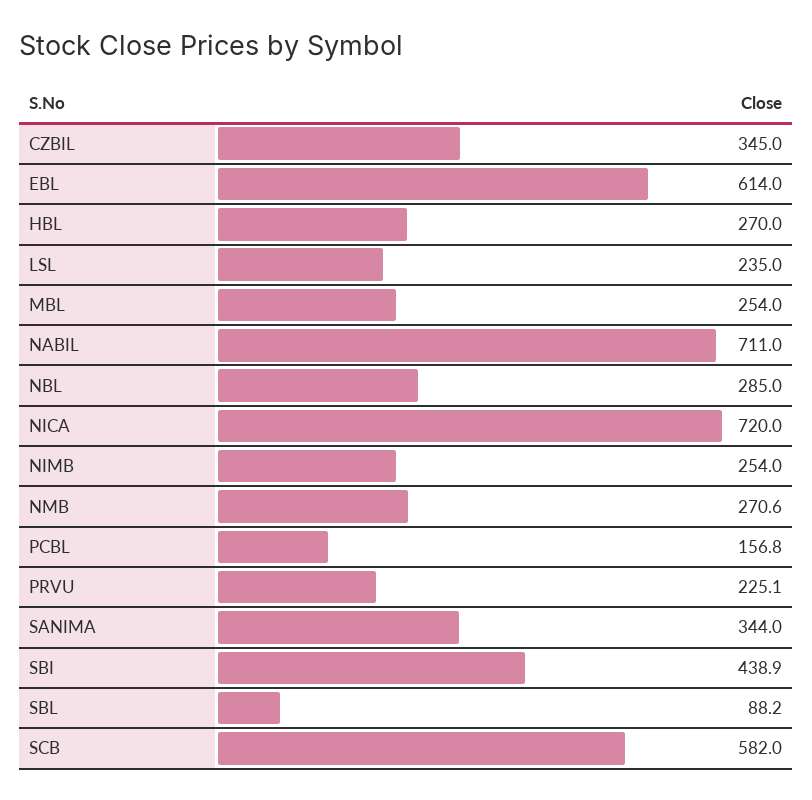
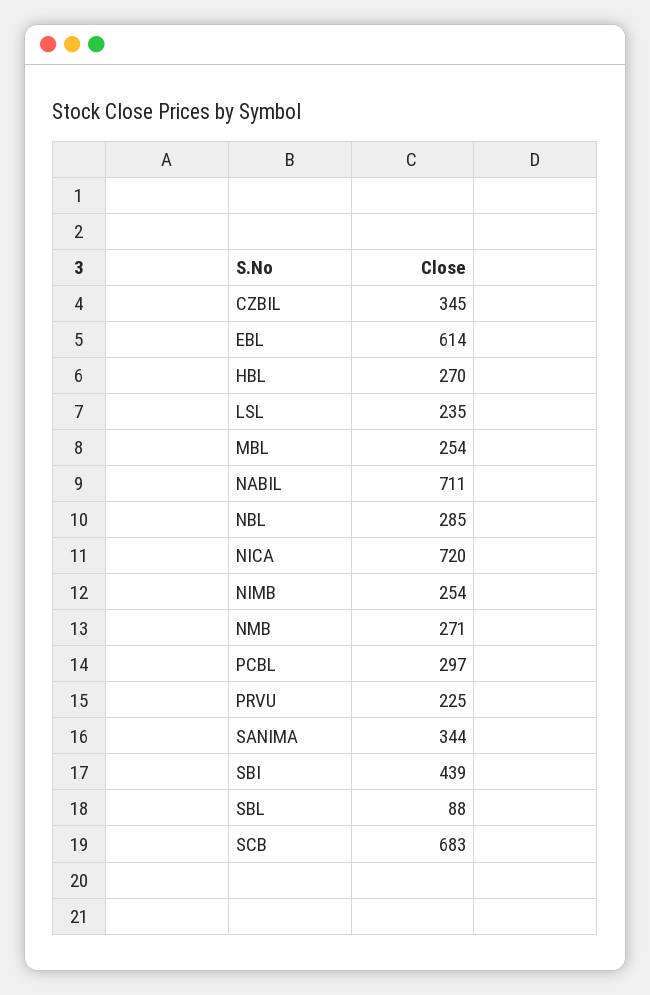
  {
    "CZBIL": 345,
    "EBL": 614,
    "HBL": 270,
    "LSL": 235,
    "MBL": 254,
    "NABIL": 711,
    "NBL": 285,
    "NICA": 720,
    "NIMB": 254,
    "NMB": 270.6,
-   "PCBL": 156.8,
+   "PCBL": 297,
    "PRVU": 225.1,
    "SANIMA": 344,
    "SBI": 438.9,
    "SBL": 88.2,
-   "SCB": 582
+   "SCB": 683
  }

